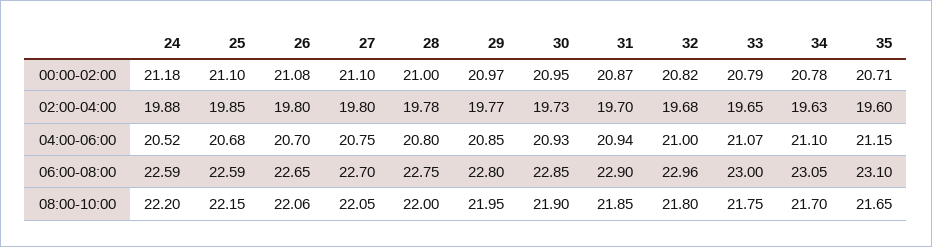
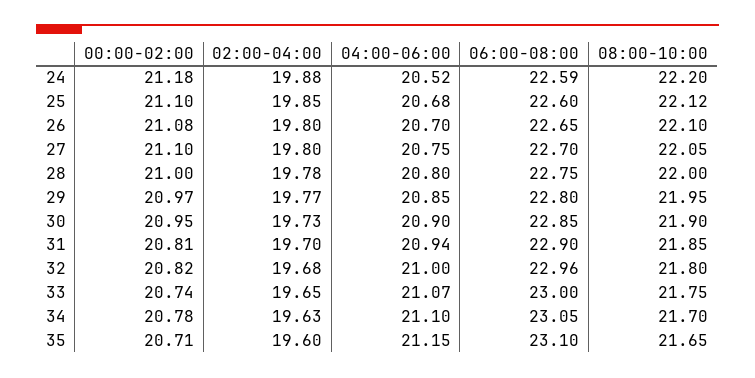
  {
    "24": {
      "00:00-02:00": 21.18,
      "02:00-04:00": 19.88,
      "04:00-06:00": 20.52,
      "06:00-08:00": 22.59,
      "08:00-10:00": 22.2
    },
    "25": {
      "00:00-02:00": 21.1,
      "02:00-04:00": 19.85,
      "04:00-06:00": 20.68,
-     "06:00-08:00": 22.59,
+     "06:00-08:00": 22.6,
-     "08:00-10:00": 22.15
+     "08:00-10:00": 22.12
    },
    "26": {
      "00:00-02:00": 21.08,
      "02:00-04:00": 19.8,
      "04:00-06:00": 20.7,
      "06:00-08:00": 22.65,
-     "08:00-10:00": 22.06
+     "08:00-10:00": 22.1
    },
    "27": {
      "00:00-02:00": 21.1,
      "02:00-04:00": 19.8,
      "04:00-06:00": 20.75,
      "06:00-08:00": 22.7,
      "08:00-10:00": 22.05
    },
    "28": {
      "00:00-02:00": 21,
      "02:00-04:00": 19.78,
      "04:00-06:00": 20.8,
      "06:00-08:00": 22.75,
      "08:00-10:00": 22
    },
    "29": {
      "00:00-02:00": 20.97,
      "02:00-04:00": 19.77,
      "04:00-06:00": 20.85,
      "06:00-08:00": 22.8,
      "08:00-10:00": 21.95
    },
    "30": {
      "00:00-02:00": 20.95,
      "02:00-04:00": 19.73,
-     "04:00-06:00": 20.93,
+     "04:00-06:00": 20.9,
      "06:00-08:00": 22.85,
      "08:00-10:00": 21.9
    },
    "31": {
-     "00:00-02:00": 20.87,
+     "00:00-02:00": 20.81,
      "02:00-04:00": 19.7,
      "04:00-06:00": 20.94,
      "06:00-08:00": 22.9,
      "08:00-10:00": 21.85
    },
    "32": {
      "00:00-02:00": 20.82,
      "02:00-04:00": 19.68,
      "04:00-06:00": 21,
      "06:00-08:00": 22.96,
      "08:00-10:00": 21.8
    },
    "33": {
-     "00:00-02:00": 20.79,
+     "00:00-02:00": 20.74,
      "02:00-04:00": 19.65,
      "04:00-06:00": 21.07,
      "06:00-08:00": 23,
      "08:00-10:00": 21.75
    },
    "34": {
      "00:00-02:00": 20.78,
      "02:00-04:00": 19.63,
      "04:00-06:00": 21.1,
      "06:00-08:00": 23.05,
      "08:00-10:00": 21.7
    },
    "35": {
      "00:00-02:00": 20.71,
      "02:00-04:00": 19.6,
      "04:00-06:00": 21.15,
      "06:00-08:00": 23.1,
      "08:00-10:00": 21.65
    }
  }

